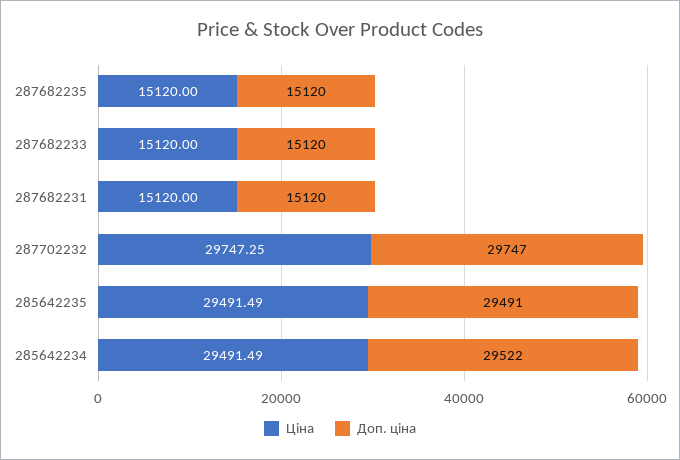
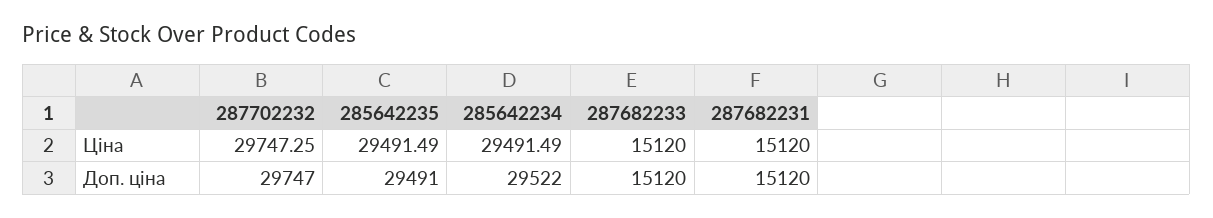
  {
    "Ціна": {
-     "287682235": 15120,
      "287682233": 15120,
      "287682231": 15120,
      "287702232": 29747.25,
      "285642235": 29491.49,
      "285642234": 29491.49
    },
    "Доп. ціна": {
-     "287682235": 15120,
      "287682233": 15120,
      "287682231": 15120,
      "287702232": 29747,
      "285642235": 29491,
      "285642234": 29522
    }
  }

